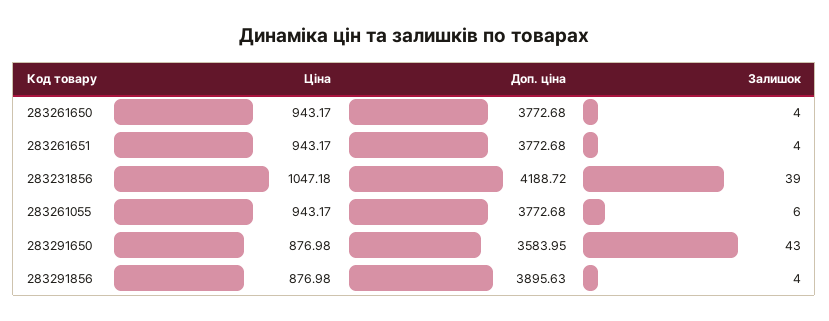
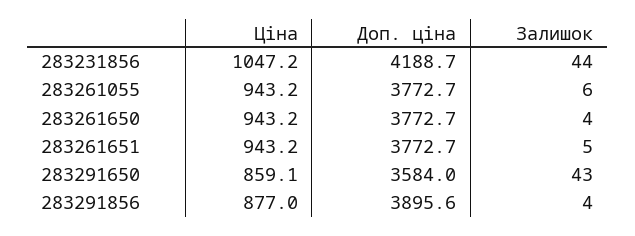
  {
    "Ціна": {
      "283261650": 943.17,
      "283261651": 943.17,
      "283231856": 1047.18,
      "283261055": 943.17,
-     "283291650": 876.98,
+     "283291650": 859.1,
      "283291856": 876.98
    },
    "Доп. ціна": {
      "283261650": 3772.68,
      "283261651": 3772.68,
      "283231856": 4188.72,
      "283261055": 3772.68,
      "283291650": 3583.95,
      "283291856": 3895.63
    },
    "Залишок": {
      "283261650": 4,
-     "283261651": 4,
+     "283261651": 5,
-     "283231856": 39,
+     "283231856": 44,
      "283261055": 6,
      "283291650": 43,
      "283291856": 4
    }
  }

